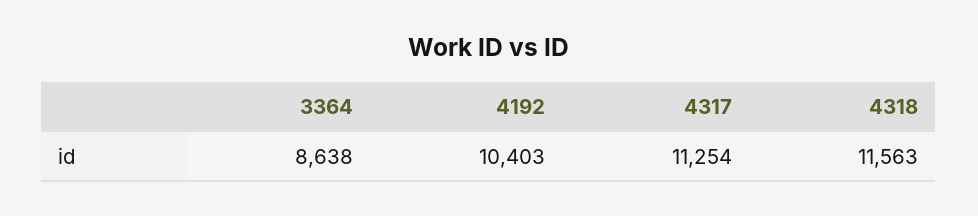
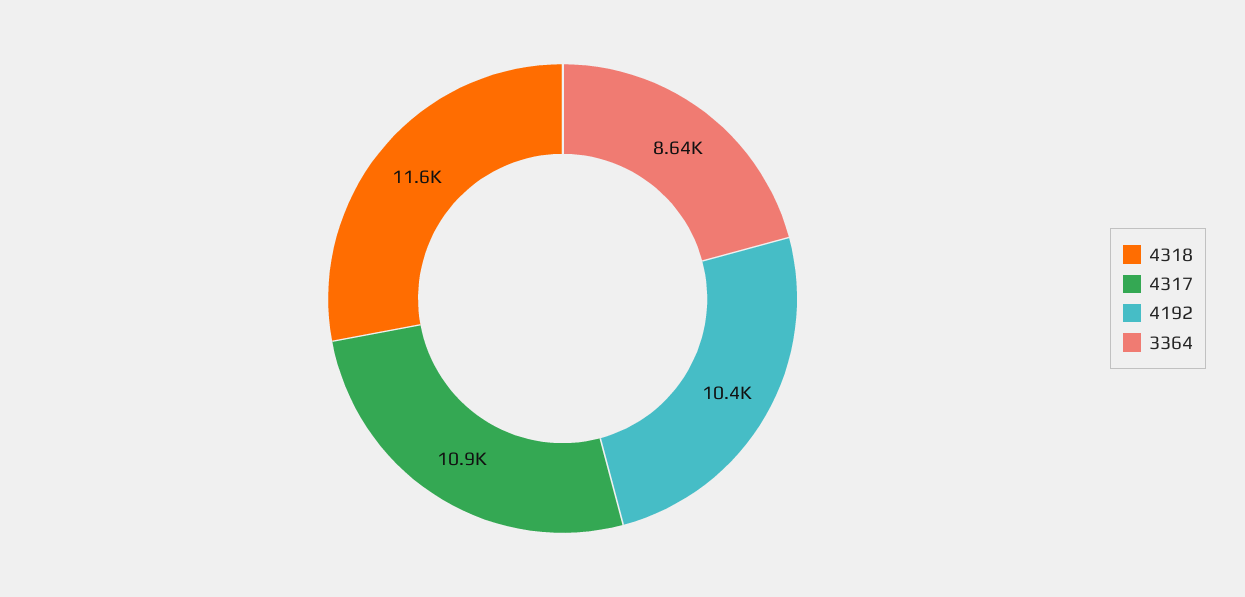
  {
    "3364": 8638,
    "4192": 10403,
-   "4317": 11254,
+   "4317": 10900,
    "4318": 11563
  }

